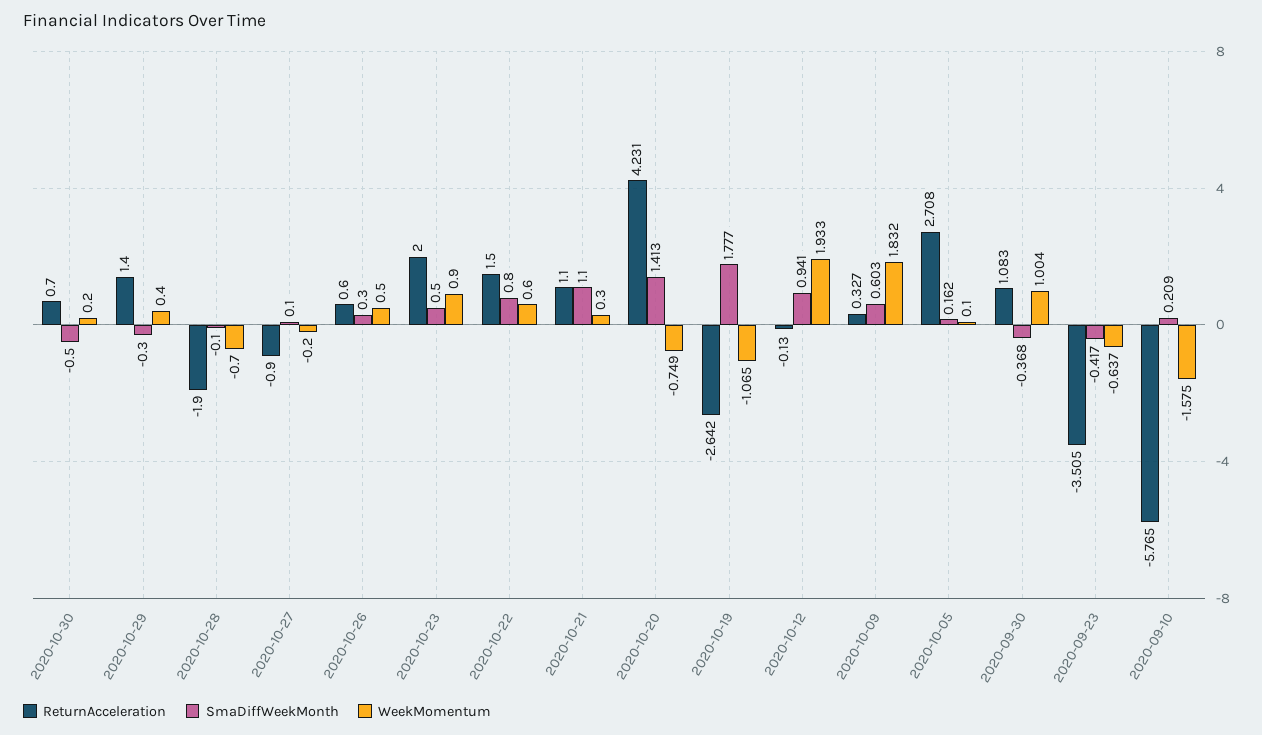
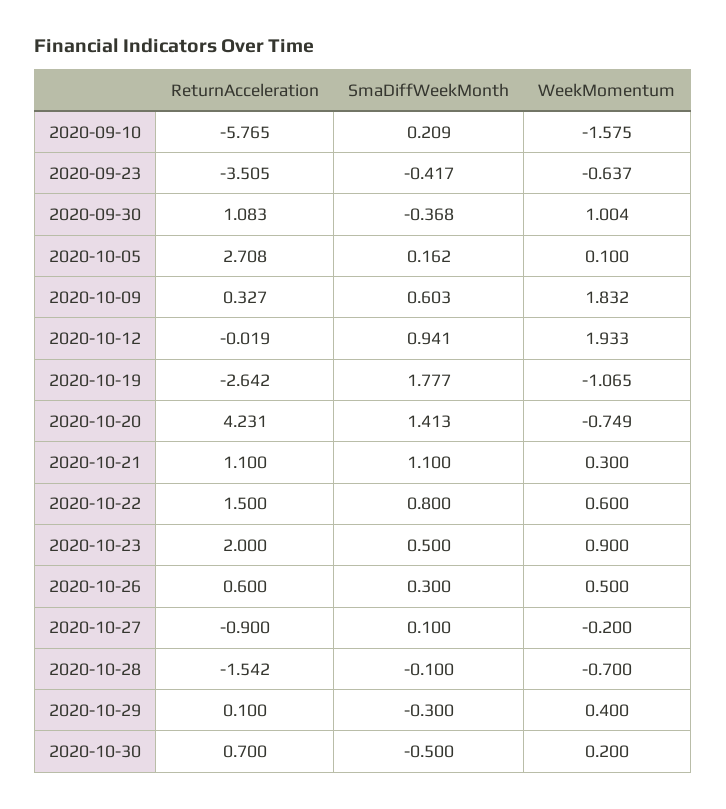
  {
    "ReturnAcceleration": {
      "2020-10-30": 0.7,
-     "2020-10-29": 1.4,
+     "2020-10-29": 0.1,
-     "2020-10-28": -1.9,
+     "2020-10-28": -1.542,
      "2020-10-27": -0.9,
      "2020-10-26": 0.6,
      "2020-10-23": 2,
      "2020-10-22": 1.5,
      "2020-10-21": 1.1,
      "2020-10-20": 4.231,
      "2020-10-19": -2.642,
-     "2020-10-12": -0.13,
+     "2020-10-12": -0.019,
      "2020-10-09": 0.327,
      "2020-10-05": 2.708,
      "2020-09-30": 1.083,
      "2020-09-23": -3.505,
      "2020-09-10": -5.765
    },
    "SmaDiffWeekMonth": {
      "2020-10-30": -0.5,
      "2020-10-29": -0.3,
      "2020-10-28": -0.1,
      "2020-10-27": 0.1,
      "2020-10-26": 0.3,
      "2020-10-23": 0.5,
      "2020-10-22": 0.8,
      "2020-10-21": 1.1,
      "2020-10-20": 1.413,
      "2020-10-19": 1.777,
      "2020-10-12": 0.941,
      "2020-10-09": 0.603,
      "2020-10-05": 0.162,
      "2020-09-30": -0.368,
      "2020-09-23": -0.417,
      "2020-09-10": 0.209
    },
    "WeekMomentum": {
      "2020-10-30": 0.2,
      "2020-10-29": 0.4,
      "2020-10-28": -0.7,
      "2020-10-27": -0.2,
      "2020-10-26": 0.5,
      "2020-10-23": 0.9,
      "2020-10-22": 0.6,
      "2020-10-21": 0.3,
      "2020-10-20": -0.749,
      "2020-10-19": -1.065,
      "2020-10-12": 1.933,
      "2020-10-09": 1.832,
      "2020-10-05": 0.1,
      "2020-09-30": 1.004,
      "2020-09-23": -0.637,
      "2020-09-10": -1.575
    }
  }

